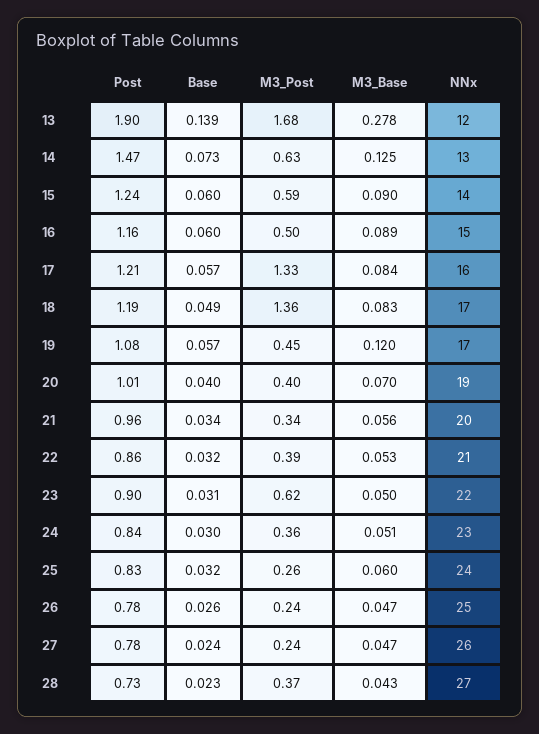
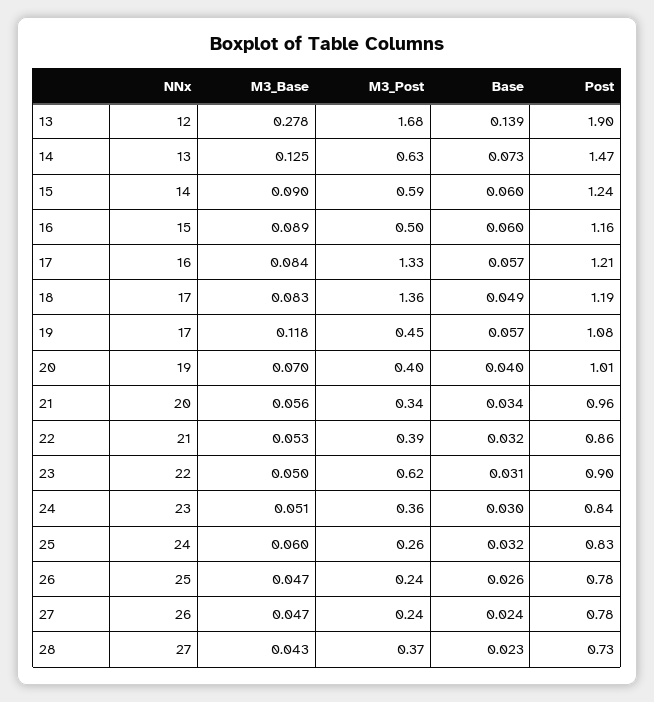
  {
    "Post": {
      "13": 1.9,
      "14": 1.47,
      "15": 1.24,
      "16": 1.16,
      "17": 1.21,
      "18": 1.19,
      "19": 1.08,
      "20": 1.01,
      "21": 0.96,
      "22": 0.86,
      "23": 0.9,
      "24": 0.84,
      "25": 0.83,
      "26": 0.78,
      "27": 0.78,
      "28": 0.73
    },
    "Base": {
      "13": 0.139,
      "14": 0.073,
      "15": 0.06,
      "16": 0.06,
      "17": 0.057,
      "18": 0.049,
      "19": 0.057,
      "20": 0.04,
      "21": 0.034,
      "22": 0.032,
      "23": 0.031,
      "24": 0.03,
      "25": 0.032,
      "26": 0.026,
      "27": 0.024,
      "28": 0.023
    },
    "M3_Post": {
      "13": 1.68,
      "14": 0.63,
      "15": 0.59,
      "16": 0.5,
      "17": 1.33,
      "18": 1.36,
      "19": 0.45,
      "20": 0.4,
      "21": 0.34,
      "22": 0.39,
      "23": 0.62,
      "24": 0.36,
      "25": 0.26,
      "26": 0.24,
      "27": 0.24,
      "28": 0.37
    },
    "M3_Base": {
      "13": 0.278,
      "14": 0.125,
      "15": 0.09,
      "16": 0.089,
      "17": 0.084,
      "18": 0.083,
-     "19": 0.12,
+     "19": 0.118,
      "20": 0.07,
      "21": 0.056,
      "22": 0.053,
      "23": 0.05,
      "24": 0.051,
      "25": 0.06,
      "26": 0.047,
      "27": 0.047,
      "28": 0.043
    },
    "NNx": {
      "13": 12,
      "14": 13,
      "15": 14,
      "16": 15,
      "17": 16,
      "18": 17,
      "19": 17,
      "20": 19,
      "21": 20,
      "22": 21,
      "23": 22,
      "24": 23,
      "25": 24,
      "26": 25,
      "27": 26,
      "28": 27
    }
  }

